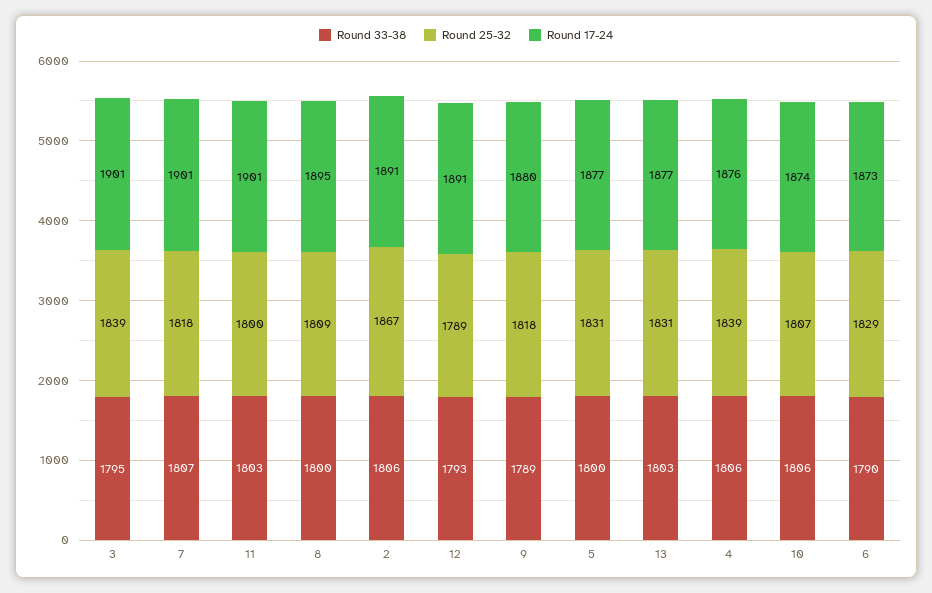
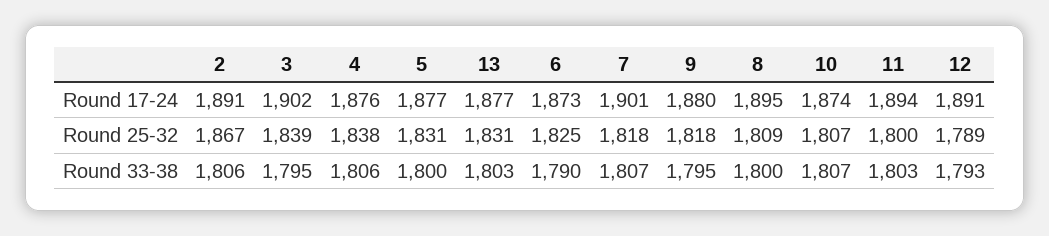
  {
    "Round 33-38": {
      "3": 1795,
      "7": 1807,
      "11": 1803,
      "8": 1800,
      "2": 1806,
      "12": 1793,
-     "9": 1789,
+     "9": 1795,
      "5": 1800,
      "13": 1803,
      "4": 1806,
-     "10": 1806,
+     "10": 1807,
      "6": 1790
    },
    "Round 25-32": {
      "3": 1839,
      "7": 1818,
      "11": 1800,
      "8": 1809,
      "2": 1867,
      "12": 1789,
      "9": 1818,
      "5": 1831,
      "13": 1831,
-     "4": 1839,
+     "4": 1838,
      "10": 1807,
-     "6": 1829
+     "6": 1825
    },
    "Round 17-24": {
-     "3": 1901,
+     "3": 1902,
      "7": 1901,
-     "11": 1901,
+     "11": 1894,
      "8": 1895,
      "2": 1891,
      "12": 1891,
      "9": 1880,
      "5": 1877,
      "13": 1877,
      "4": 1876,
      "10": 1874,
      "6": 1873
    }
  }

